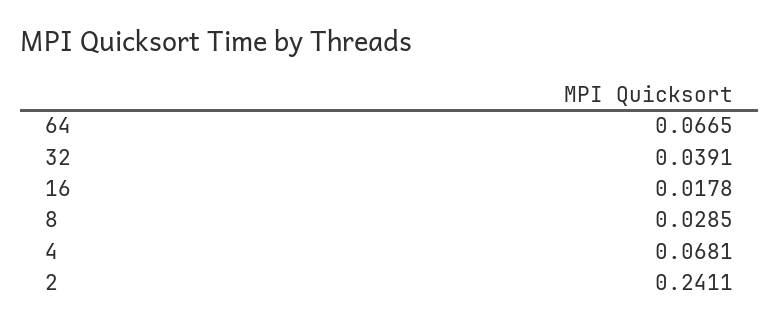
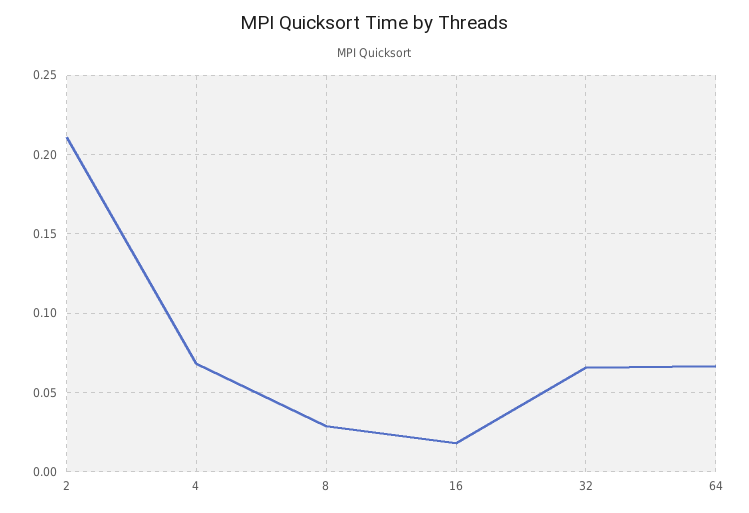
  {
    "64": 0.0665,
-   "32": 0.0391,
+   "32": 0.065,
    "16": 0.0178,
    "8": 0.0285,
    "4": 0.0681,
-   "2": 0.2411
+   "2": 0.21
  }

